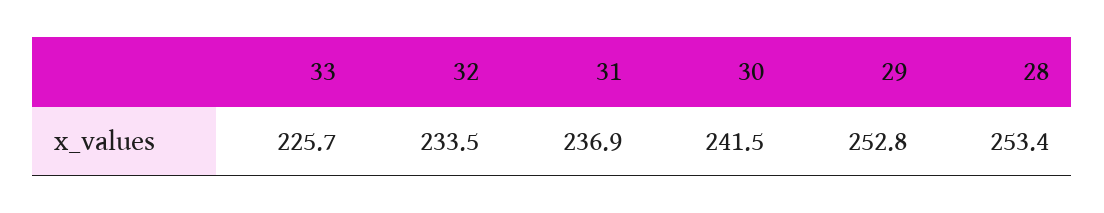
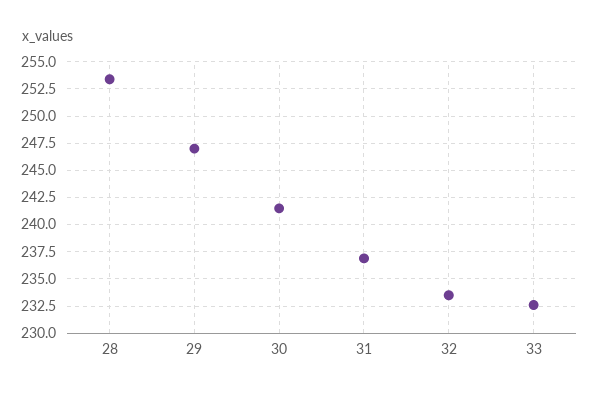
  {
-   "33": 225.7,
+   "33": 232.5,
    "32": 233.5,
    "31": 236.9,
    "30": 241.5,
-   "29": 252.8,
+   "29": 247.5,
    "28": 253.4
  }

